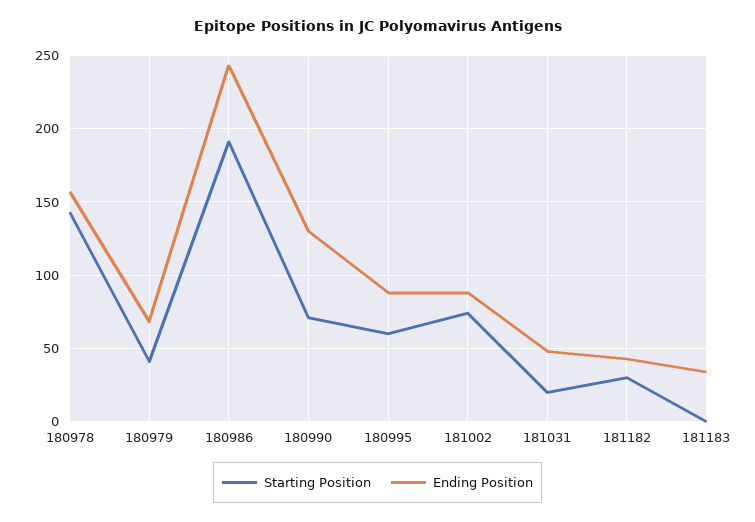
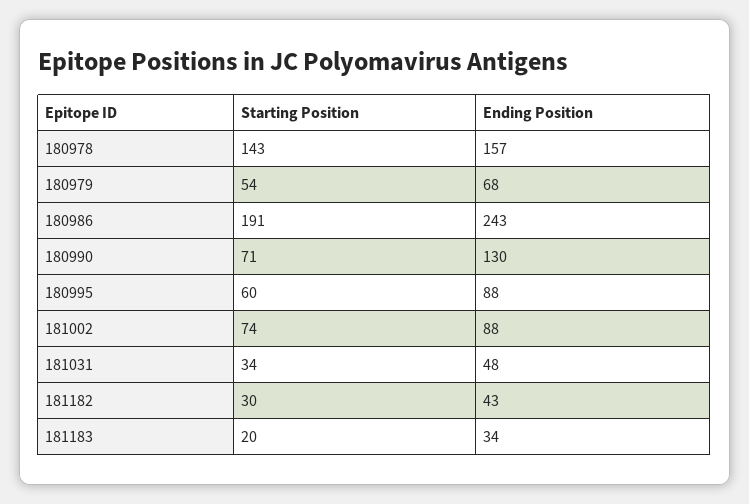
  {
    "Starting Position": {
      "180978": 143,
-     "180979": 40,
+     "180979": 54,
      "180986": 191,
      "180990": 71,
      "180995": 60,
      "181002": 74,
-     "181031": 20,
+     "181031": 34,
      "181182": 30,
-     "181183": 0
+     "181183": 20
    },
    "Ending Position": {
      "180978": 157,
      "180979": 68,
      "180986": 243,
      "180990": 130,
      "180995": 88,
      "181002": 88,
      "181031": 48,
      "181182": 43,
      "181183": 34
    }
  }

